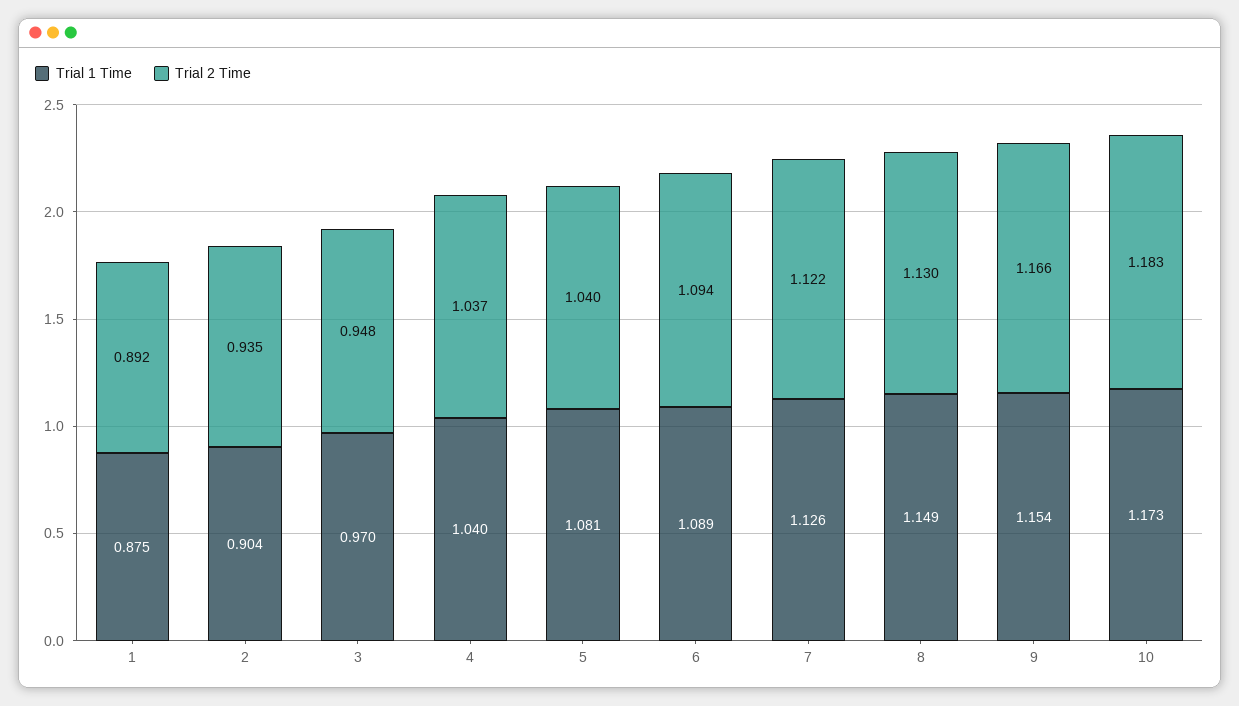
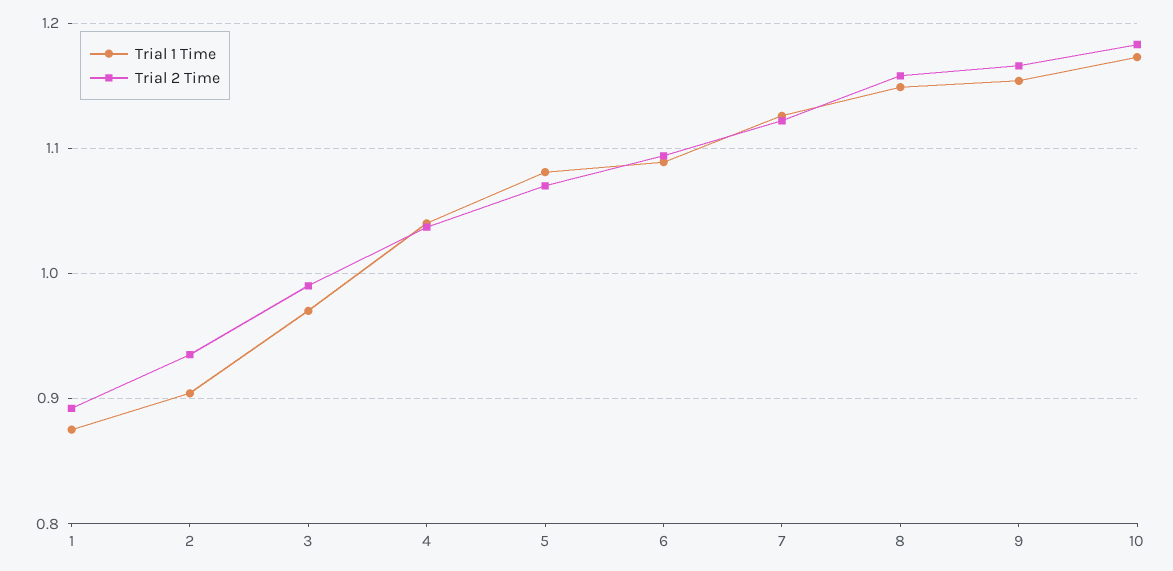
  {
    "Trial 1 Time": {
      "1": 0.875,
      "2": 0.904,
      "3": 0.97,
      "4": 1.04,
      "5": 1.081,
      "6": 1.089,
      "7": 1.126,
      "8": 1.149,
      "9": 1.154,
      "10": 1.173
    },
    "Trial 2 Time": {
      "1": 0.892,
      "2": 0.935,
-     "3": 0.948,
+     "3": 0.99,
      "4": 1.037,
-     "5": 1.04,
+     "5": 1.07,
      "6": 1.094,
      "7": 1.122,
-     "8": 1.13,
+     "8": 1.16,
      "9": 1.166,
      "10": 1.183
    }
  }

